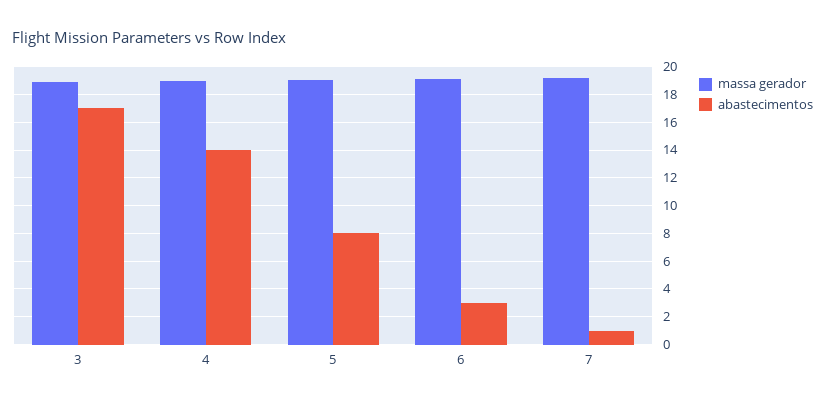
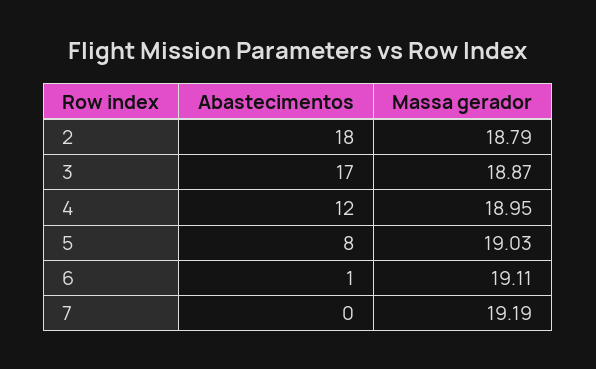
  {
    "massa gerador": {
      "3": 18.87,
      "4": 18.95,
      "5": 19.03,
      "6": 19.11,
-     "7": 19.19
+     "7": 19.19,
+     "2": 18.79
    },
    "abastecimentos": {
      "3": 17,
-     "4": 14,
+     "4": 12,
      "5": 8,
-     "6": 3,
+     "6": 1,
-     "7": 1
+     "7": 0,
+     "2": 18
    }
  }

